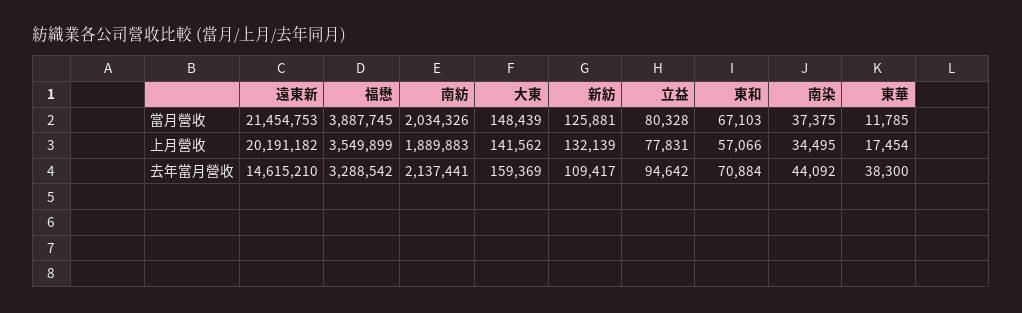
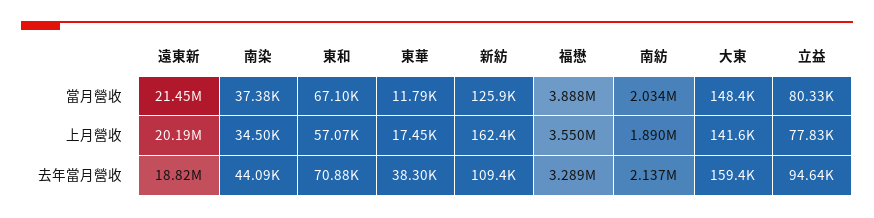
  {
    "遠東新": {
      "當月營收": 21454753,
      "上月營收": 20191182,
-     "去年當月營收": 14615210
+     "去年當月營收": 18820000
    },
    "福懋": {
      "當月營收": 3887745,
      "上月營收": 3549899,
      "去年當月營收": 3288542
    },
    "南紡": {
      "當月營收": 2034326,
      "上月營收": 1889883,
      "去年當月營收": 2137441
    },
    "大東": {
      "當月營收": 148439,
      "上月營收": 141562,
      "去年當月營收": 159369
    },
    "新紡": {
      "當月營收": 125881,
-     "上月營收": 132139,
+     "上月營收": 162400,
      "去年當月營收": 109417
    },
    "立益": {
      "當月營收": 80328,
      "上月營收": 77831,
      "去年當月營收": 94642
    },
    "東和": {
      "當月營收": 67103,
      "上月營收": 57066,
      "去年當月營收": 70884
    },
    "南染": {
      "當月營收": 37375,
      "上月營收": 34495,
      "去年當月營收": 44092
    },
    "東華": {
      "當月營收": 11785,
      "上月營收": 17454,
      "去年當月營收": 38300
    }
  }

